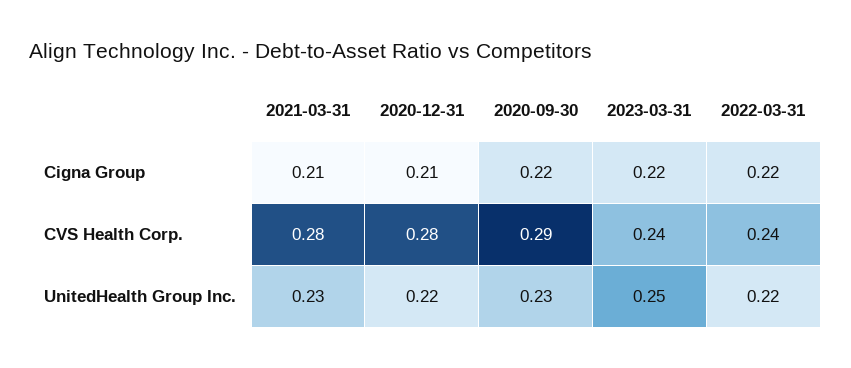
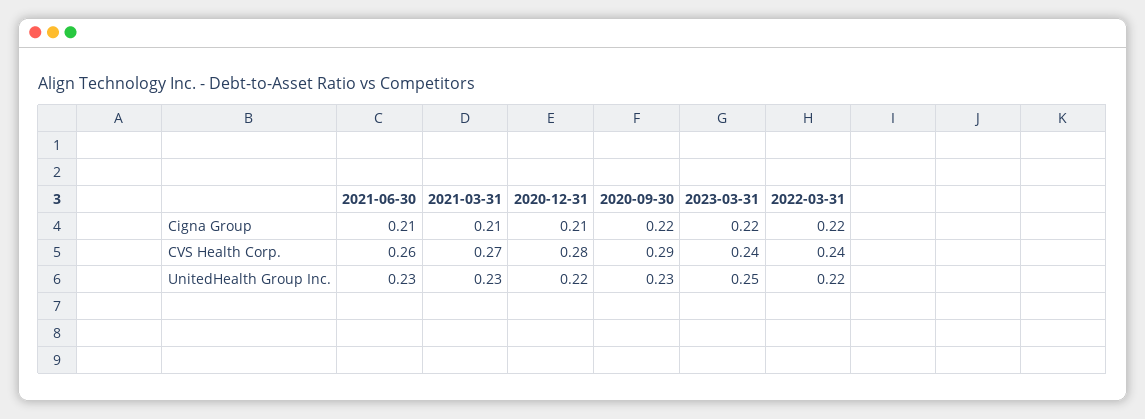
  {
    "2021-03-31": {
      "Cigna Group": 0.21,
-     "CVS Health Corp.": 0.28,
+     "CVS Health Corp.": 0.27,
      "UnitedHealth Group Inc.": 0.23
    },
    "2020-12-31": {
      "Cigna Group": 0.21,
      "CVS Health Corp.": 0.28,
      "UnitedHealth Group Inc.": 0.22
    },
    "2020-09-30": {
      "Cigna Group": 0.22,
      "CVS Health Corp.": 0.29,
      "UnitedHealth Group Inc.": 0.23
    },
    "2023-03-31": {
      "Cigna Group": 0.22,
      "CVS Health Corp.": 0.24,
      "UnitedHealth Group Inc.": 0.25
    },
    "2022-03-31": {
      "Cigna Group": 0.22,
      "CVS Health Corp.": 0.24,
      "UnitedHealth Group Inc.": 0.22
-   }
+   },
+   "2021-06-30": {
+     "Cigna Group": 0.21,
+     "CVS Health Corp.": 0.26,
+     "UnitedHealth Group Inc.": 0.23
+   }
  }

